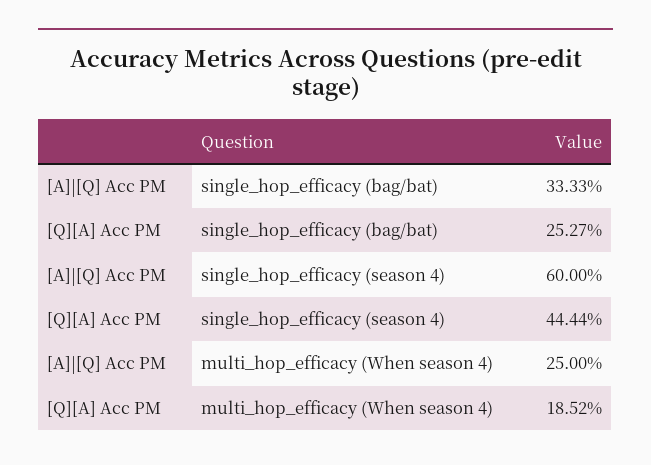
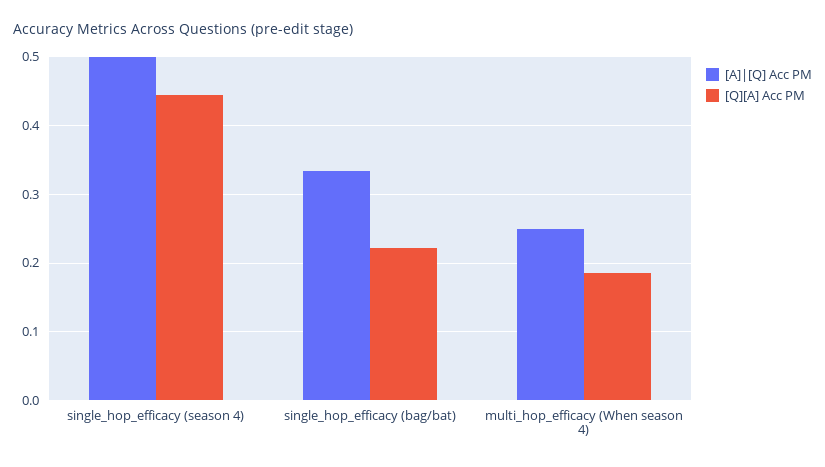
  {
    "[A]|[Q] Acc PM": {
      "single_hop_efficacy (bag/bat)": 0.3333,
-     "single_hop_efficacy (season 4)": 0.6,
+     "single_hop_efficacy (season 4)": 0.5,
      "multi_hop_efficacy (When season 4)": 0.25
    },
    "[Q][A] Acc PM": {
-     "single_hop_efficacy (bag/bat)": 0.2527,
+     "single_hop_efficacy (bag/bat)": 0.22,
      "single_hop_efficacy (season 4)": 0.4444,
      "multi_hop_efficacy (When season 4)": 0.1852
    }
  }

